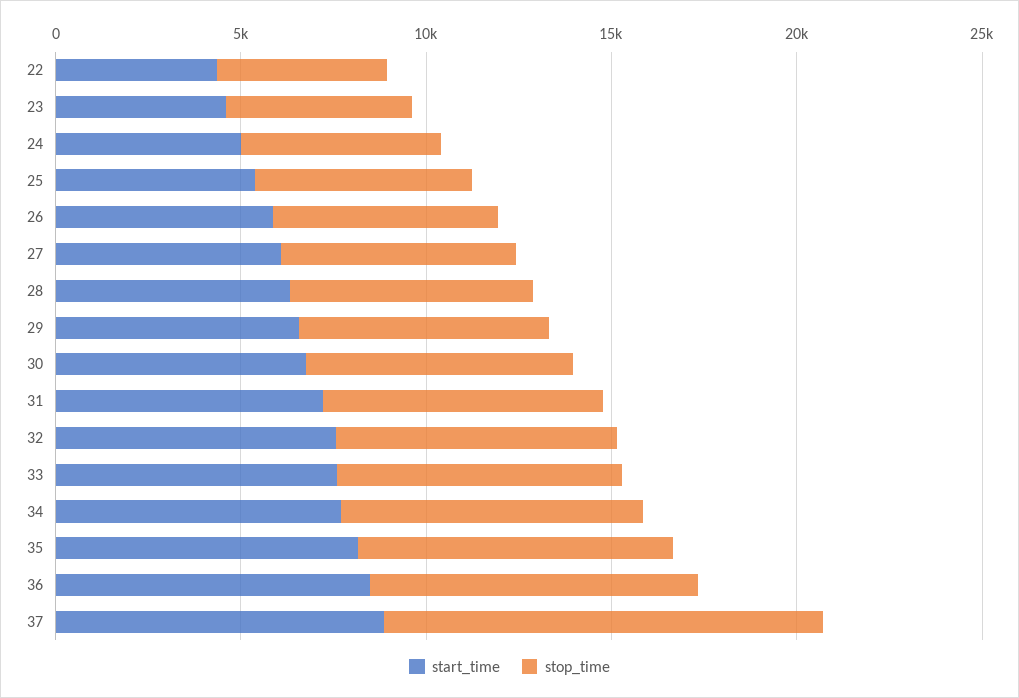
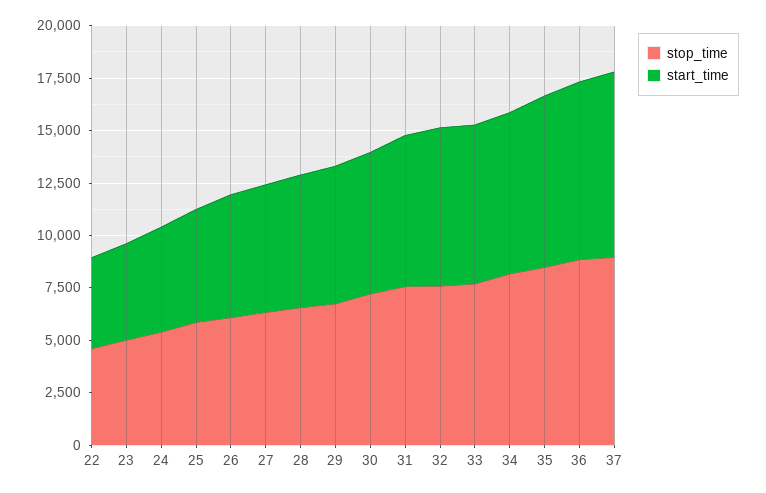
  {
    "start_time": {
      "22": 4500,
      "23": 4500,
      "24": 5000,
      "25": 5500,
      "26": 6000,
      "27": 6000,
      "28": 6500,
      "29": 6500,
      "30": 6500,
      "31": 7000,
      "32": 7500,
      "33": 7500,
      "34": 7500,
      "35": 8000,
      "36": 8500,
      "37": 9000
    },
    "stop_time": {
      "22": 4500,
      "23": 5000,
      "24": 5500,
      "25": 6000,
      "26": 6000,
      "27": 6500,
      "28": 6500,
      "29": 6500,
      "30": 7000,
      "31": 7500,
      "32": 7500,
      "33": 7500,
      "34": 8000,
      "35": 8500,
      "36": 9000,
-     "37": 12000
+     "37": 9000
    }
  }

